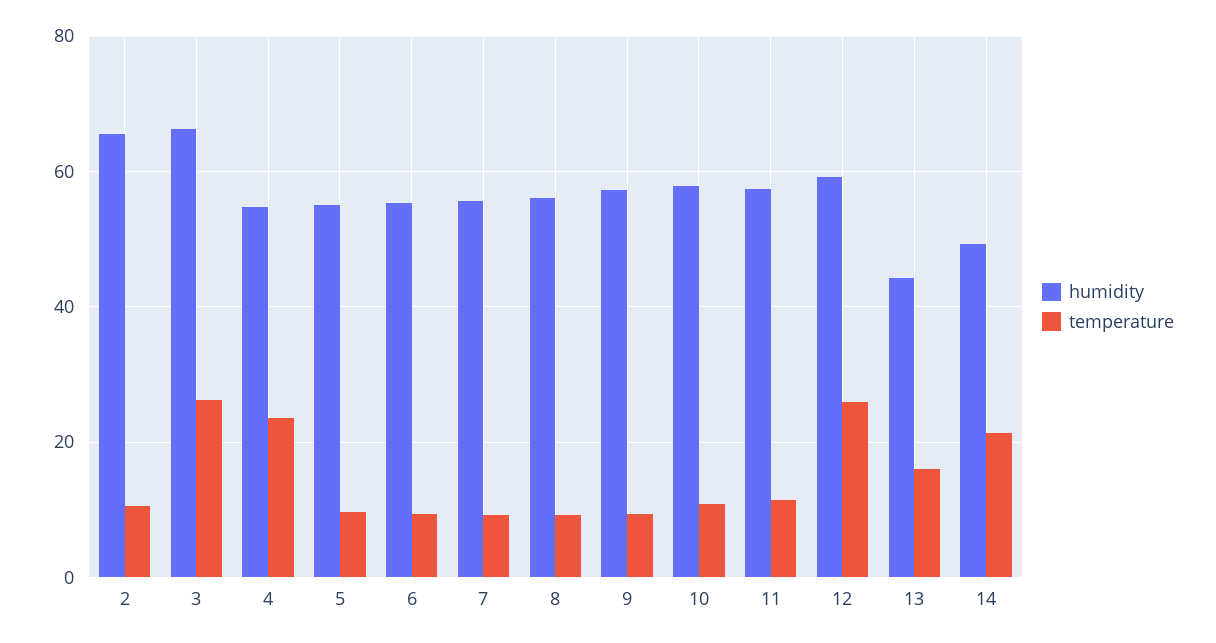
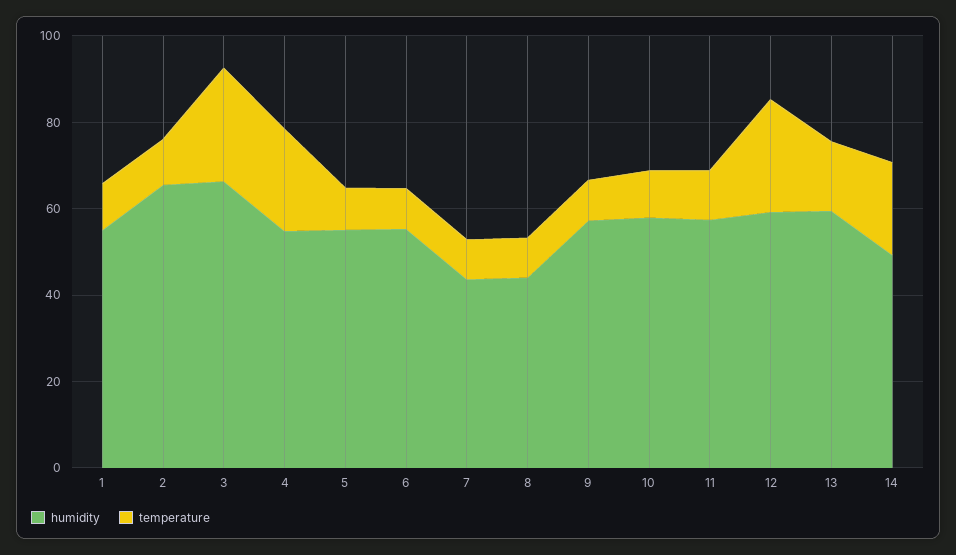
  {
    "humidity": {
      "2": 66,
      "3": 66,
      "4": 54,
      "5": 56,
      "6": 56,
-     "7": 56,
+     "7": 45,
-     "8": 56,
+     "8": 45,
      "9": 58,
      "10": 58,
      "11": 58,
      "12": 60,
-     "13": 44,
+     "13": 60,
-     "14": 50
+     "14": 50,
+     "1": 55
    },
    "temperature": {
      "2": 10,
      "3": 26,
      "4": 24,
      "5": 10,
      "6": 10,
      "7": 10,
      "8": 10,
      "9": 10,
      "10": 10,
      "11": 12,
      "12": 26,
      "13": 16,
-     "14": 22
+     "14": 22,
+     "1": 10
    }
  }

